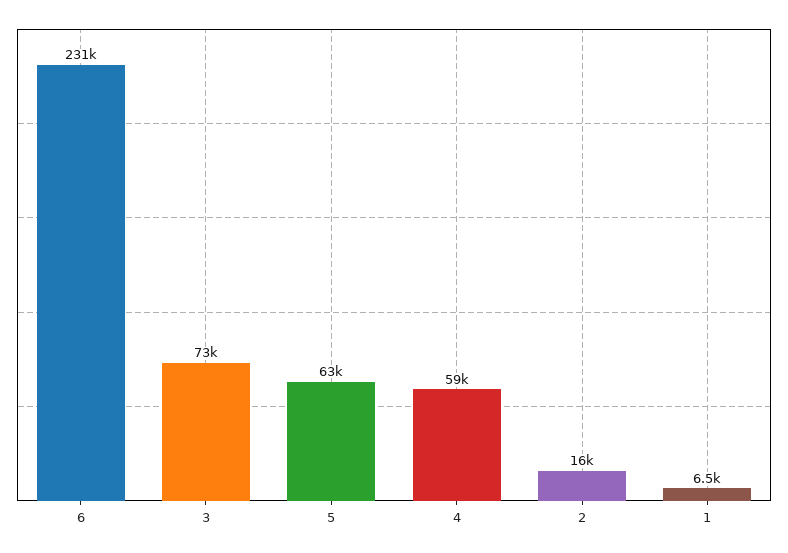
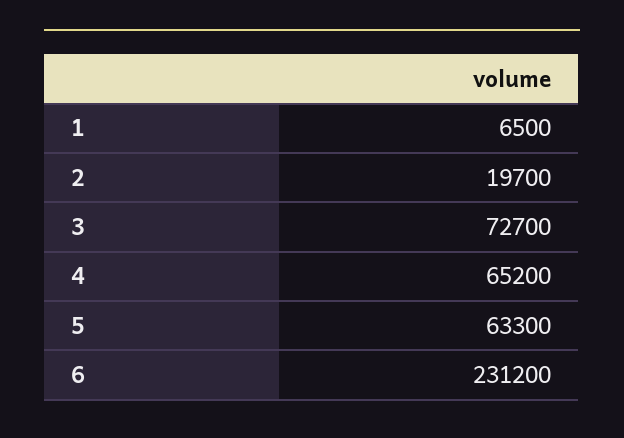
  {
    "6": 231200,
    "3": 72700,
    "5": 63300,
-   "4": 59000,
+   "4": 65200,
-   "2": 16000,
+   "2": 19700,
    "1": 6500
  }

